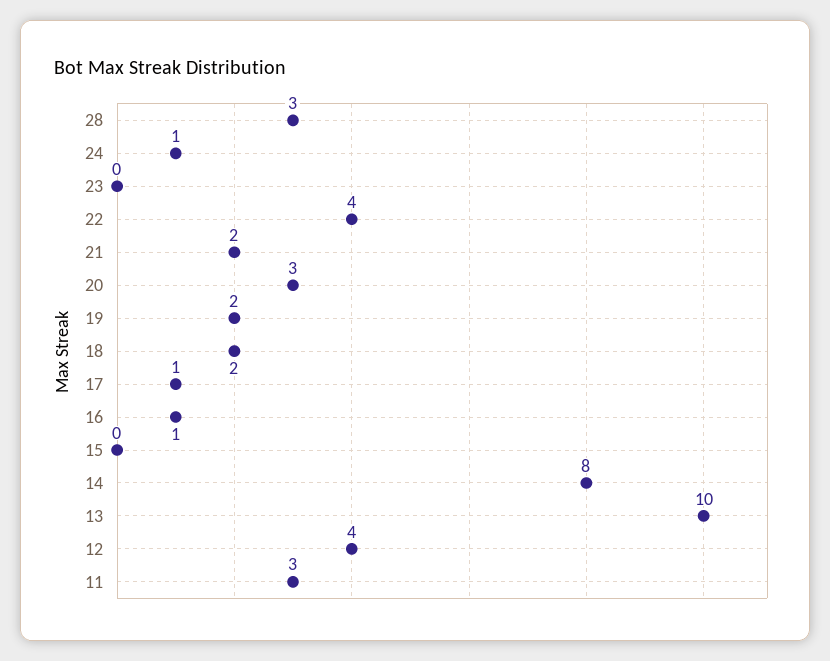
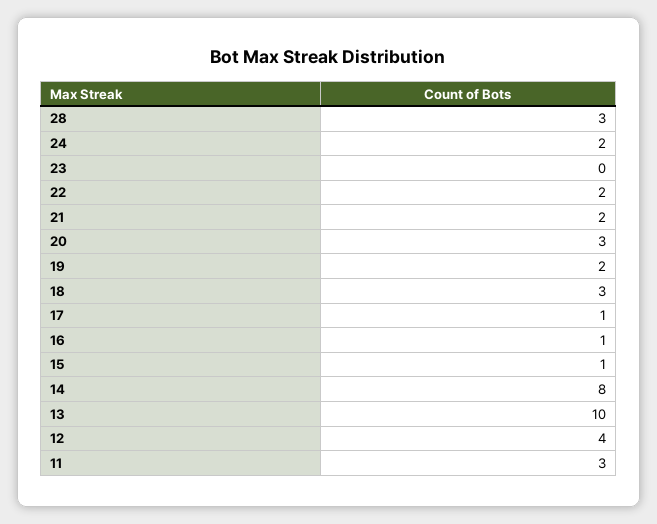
  {
    "28": 3,
-   "24": 1,
+   "24": 2,
    "23": 0,
-   "22": 4,
+   "22": 2,
    "21": 2,
    "20": 3,
    "19": 2,
-   "18": 2,
+   "18": 3,
    "17": 1,
    "16": 1,
-   "15": 0,
+   "15": 1,
    "14": 8,
    "13": 10,
    "12": 4,
    "11": 3
  }

